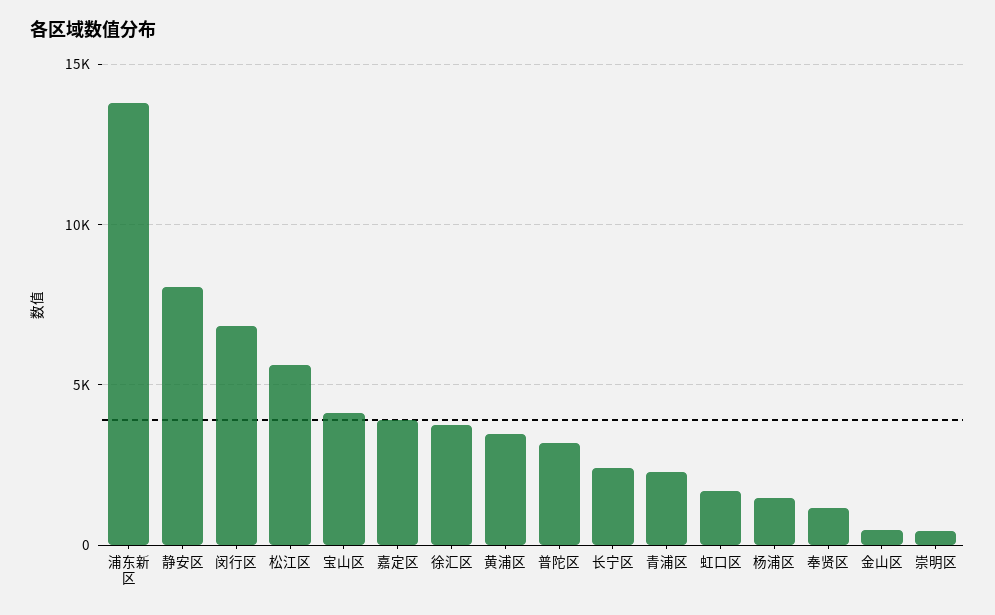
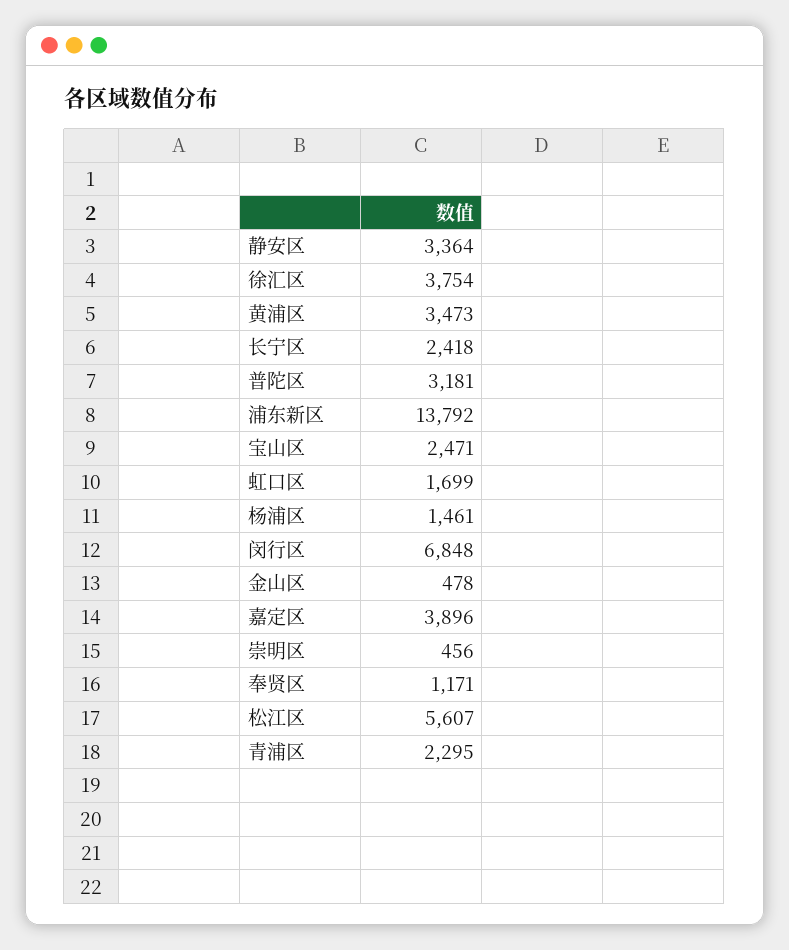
  {
    "浦东新区": 13792,
-   "静安区": 8000,
+   "静安区": 3364,
    "闵行区": 6848,
    "松江区": 5607,
-   "宝山区": 4000,
+   "宝山区": 2471,
    "嘉定区": 3896,
    "徐汇区": 3754,
    "黄浦区": 3473,
    "普陀区": 3181,
    "长宁区": 2418,
    "青浦区": 2295,
    "虹口区": 1699,
    "杨浦区": 1461,
    "奉贤区": 1171,
    "金山区": 478,
    "崇明区": 456
  }

